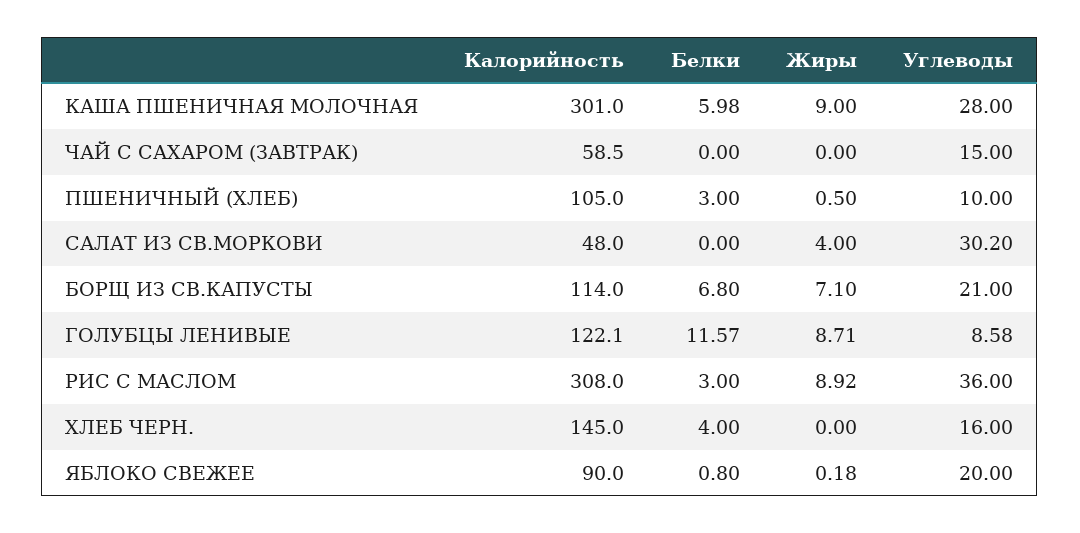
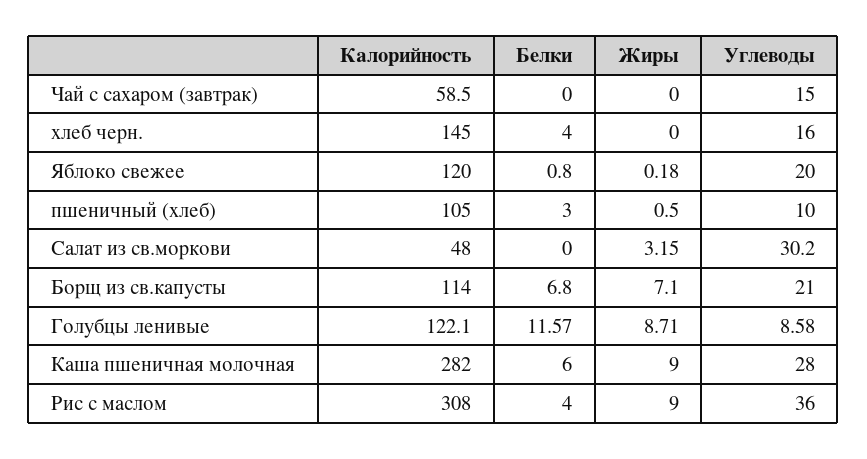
  {
    "Калорийность": {
-     "КАША ПШЕНИЧНАЯ МОЛОЧНАЯ": 301,
+     "КАША ПШЕНИЧНАЯ МОЛОЧНАЯ": 282,
      "ЧАЙ С САХАРОМ (ЗАВТРАК)": 58.5,
      "ПШЕНИЧНЫЙ (ХЛЕБ)": 105,
      "САЛАТ ИЗ СВ.МОРКОВИ": 48,
      "БОРЩ ИЗ СВ.КАПУСТЫ": 114,
      "ГОЛУБЦЫ ЛЕНИВЫЕ": 122.1,
      "РИС С МАСЛОМ": 308,
      "ХЛЕБ ЧЕРН.": 145,
-     "ЯБЛОКО СВЕЖЕЕ": 90
+     "ЯБЛОКО СВЕЖЕЕ": 120
    },
    "Белки": {
-     "КАША ПШЕНИЧНАЯ МОЛОЧНАЯ": 5.98,
+     "КАША ПШЕНИЧНАЯ МОЛОЧНАЯ": 6,
      "ЧАЙ С САХАРОМ (ЗАВТРАК)": 0,
      "ПШЕНИЧНЫЙ (ХЛЕБ)": 3,
      "САЛАТ ИЗ СВ.МОРКОВИ": 0,
      "БОРЩ ИЗ СВ.КАПУСТЫ": 6.8,
      "ГОЛУБЦЫ ЛЕНИВЫЕ": 11.57,
-     "РИС С МАСЛОМ": 3,
+     "РИС С МАСЛОМ": 4,
      "ХЛЕБ ЧЕРН.": 4,
      "ЯБЛОКО СВЕЖЕЕ": 0.8
    },
    "Жиры": {
      "КАША ПШЕНИЧНАЯ МОЛОЧНАЯ": 9,
      "ЧАЙ С САХАРОМ (ЗАВТРАК)": 0,
      "ПШЕНИЧНЫЙ (ХЛЕБ)": 0.5,
-     "САЛАТ ИЗ СВ.МОРКОВИ": 4,
+     "САЛАТ ИЗ СВ.МОРКОВИ": 3.15,
      "БОРЩ ИЗ СВ.КАПУСТЫ": 7.1,
      "ГОЛУБЦЫ ЛЕНИВЫЕ": 8.71,
-     "РИС С МАСЛОМ": 8.92,
+     "РИС С МАСЛОМ": 9,
      "ХЛЕБ ЧЕРН.": 0,
      "ЯБЛОКО СВЕЖЕЕ": 0.18
    },
    "Углеводы": {
      "КАША ПШЕНИЧНАЯ МОЛОЧНАЯ": 28,
      "ЧАЙ С САХАРОМ (ЗАВТРАК)": 15,
      "ПШЕНИЧНЫЙ (ХЛЕБ)": 10,
      "САЛАТ ИЗ СВ.МОРКОВИ": 30.2,
      "БОРЩ ИЗ СВ.КАПУСТЫ": 21,
      "ГОЛУБЦЫ ЛЕНИВЫЕ": 8.58,
      "РИС С МАСЛОМ": 36,
      "ХЛЕБ ЧЕРН.": 16,
      "ЯБЛОКО СВЕЖЕЕ": 20
    }
  }

